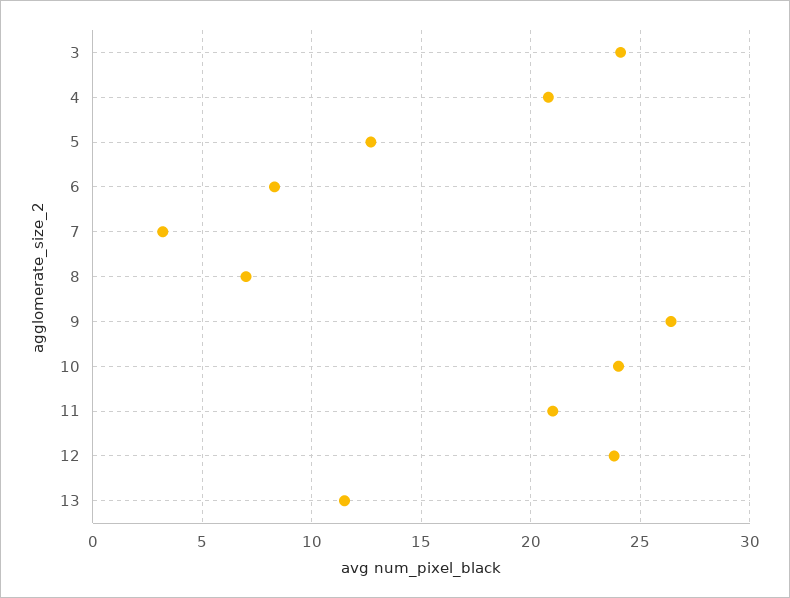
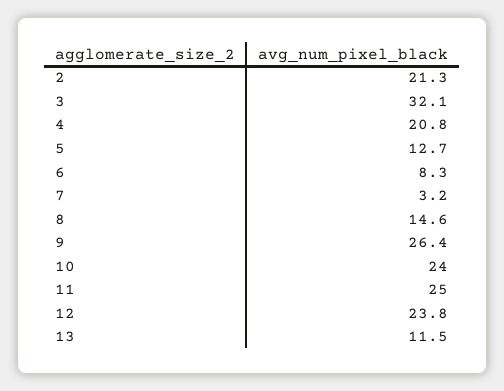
  {
-   "3": 24,
+   "3": 32.1,
    "4": 20.8,
    "5": 12.7,
    "6": 8.3,
    "7": 3.2,
-   "8": 7,
+   "8": 14.6,
    "9": 26.4,
    "10": 24,
-   "11": 21,
+   "11": 25,
    "12": 23.8,
-   "13": 11.5
+   "13": 11.5,
+   "2": 21.3
  }

